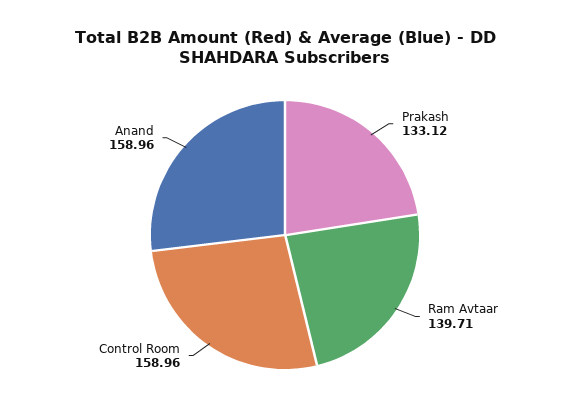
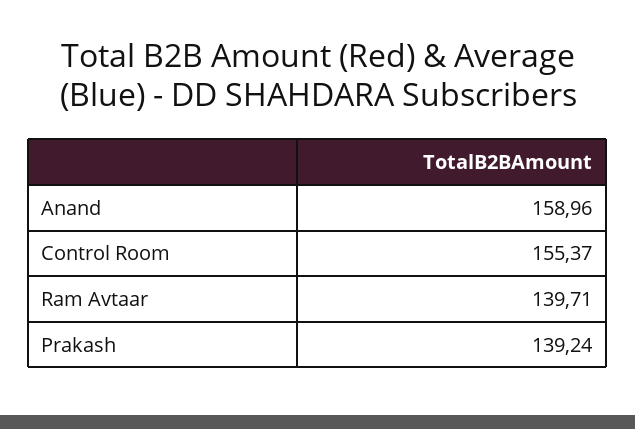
  {
-   "Prakash": 133.12,
+   "Prakash": 139.24,
    "Ram Avtaar": 139.71,
-   "Control Room": 158.96,
+   "Control Room": 155.37,
    "Anand": 158.96
  }

